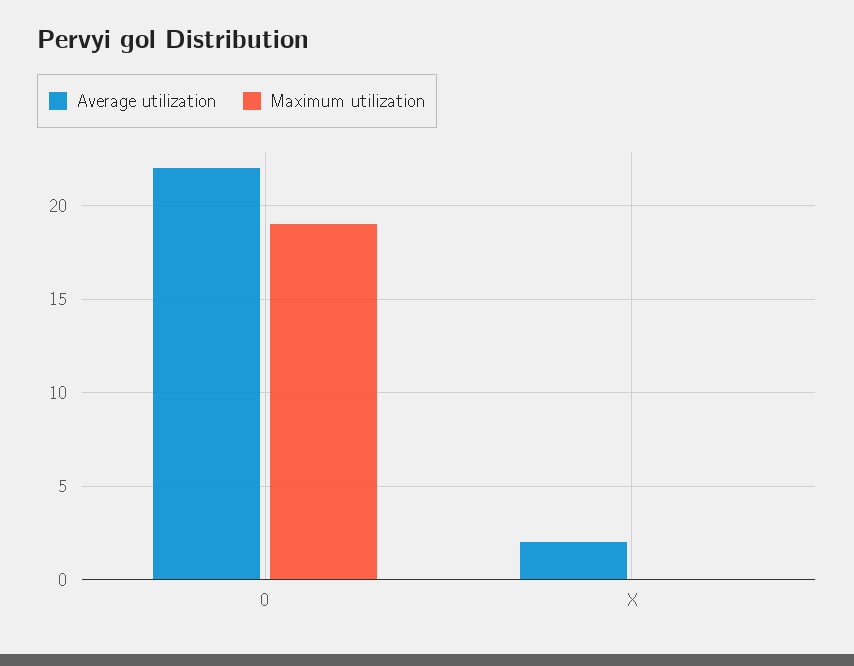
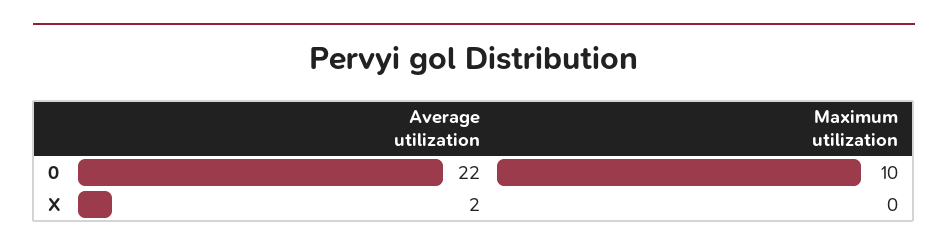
  {
    "Average utilization": {
      "0": 22,
      "X": 2
    },
    "Maximum utilization": {
-     "0": 19,
+     "0": 10,
      "X": 0
    }
  }

